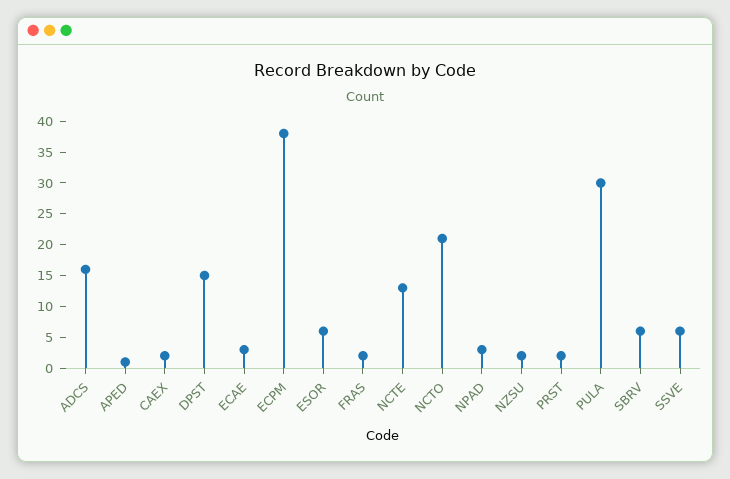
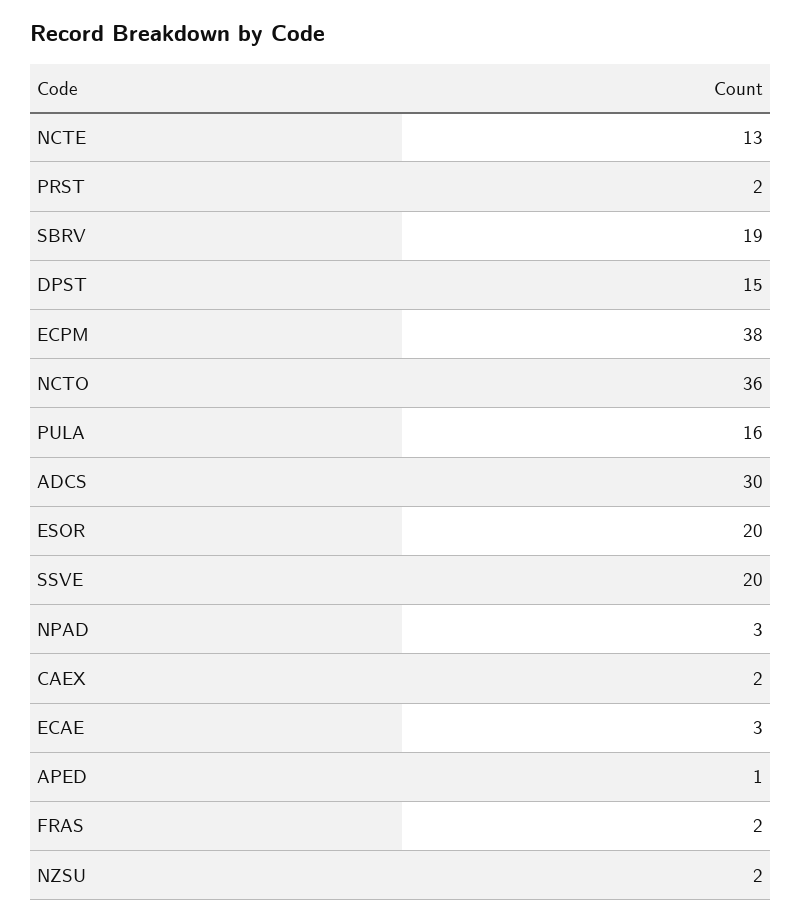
  {
-   "ADCS": 15,
+   "ADCS": 30,
    "APED": 1,
    "CAEX": 2,
    "DPST": 15,
    "ECAE": 3,
    "ECPM": 38,
-   "ESOR": 5,
+   "ESOR": 20,
    "FRAS": 2,
    "NCTE": 13,
-   "NCTO": 20,
+   "NCTO": 36,
    "NPAD": 3,
    "NZSU": 2,
    "PRST": 2,
-   "PULA": 30,
+   "PULA": 16,
-   "SBRV": 5,
+   "SBRV": 19,
-   "SSVE": 5
+   "SSVE": 20
  }

